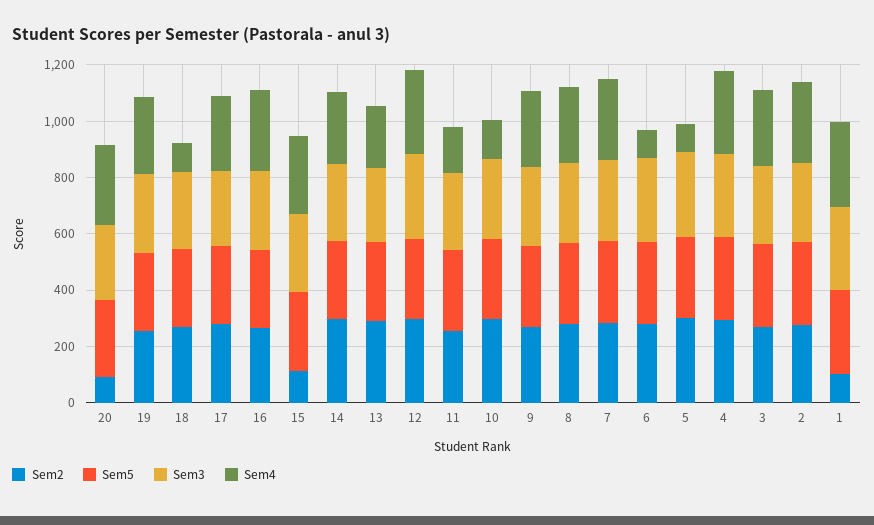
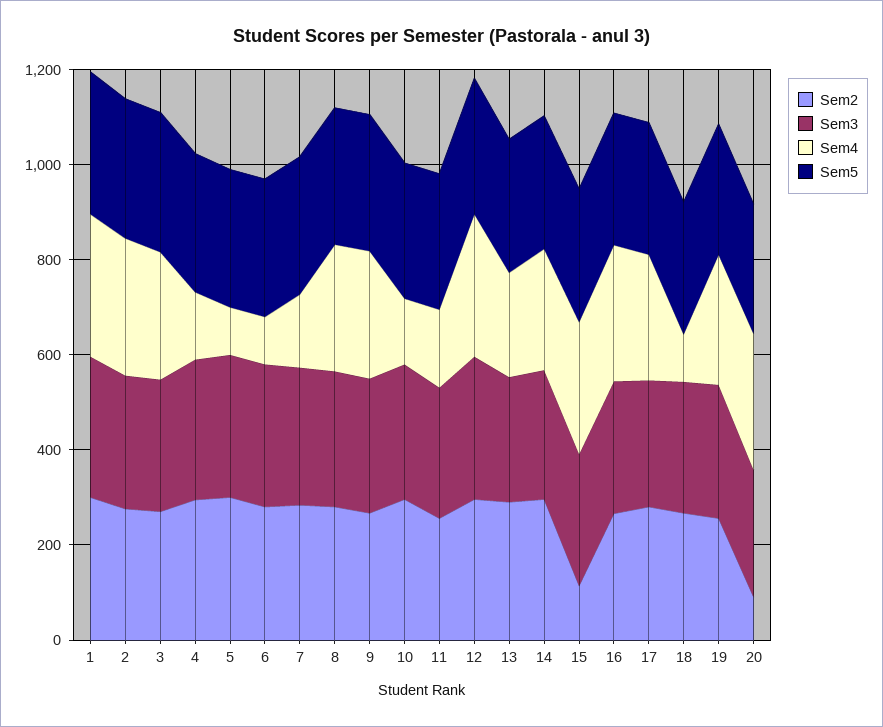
  {
    "Sem2": {
      "20": 100,
      "19": 250,
      "18": 250,
      "17": 300,
      "16": 250,
      "15": 100,
      "14": 300,
      "13": 300,
      "12": 300,
      "11": 250,
      "10": 300,
      "9": 250,
      "8": 300,
      "7": 300,
      "6": 300,
      "5": 300,
      "4": 300,
      "3": 250,
      "2": 300,
-     "1": 100
+     "1": 300
    },
    "Sem5": {
      "20": 250,
      "19": 300,
      "18": 300,
      "17": 300,
      "16": 300,
      "15": 300,
      "14": 300,
      "13": 300,
      "12": 300,
      "11": 300,
      "10": 300,
      "9": 300,
      "8": 300,
      "7": 300,
      "6": 300,
      "5": 300,
      "4": 300,
      "3": 300,
      "2": 300,
      "1": 300
    },
    "Sem3": {
      "20": 250,
      "19": 300,
      "18": 300,
      "17": 250,
      "16": 300,
      "15": 300,
      "14": 250,
      "13": 250,
      "12": 300,
      "11": 300,
      "10": 300,
      "9": 300,
      "8": 300,
      "7": 300,
      "6": 300,
      "5": 300,
      "4": 300,
      "3": 300,
      "2": 300,
      "1": 300
    },
    "Sem4": {
      "20": 300,
      "19": 250,
      "18": 100,
      "17": 250,
      "16": 300,
      "15": 300,
      "14": 250,
      "13": 200,
      "12": 300,
      "11": 150,
      "10": 150,
      "9": 250,
      "8": 250,
-     "7": 300,
+     "7": 150,
      "6": 100,
      "5": 100,
-     "4": 300,
+     "4": 150,
      "3": 250,
      "2": 300,
      "1": 300
    }
  }

